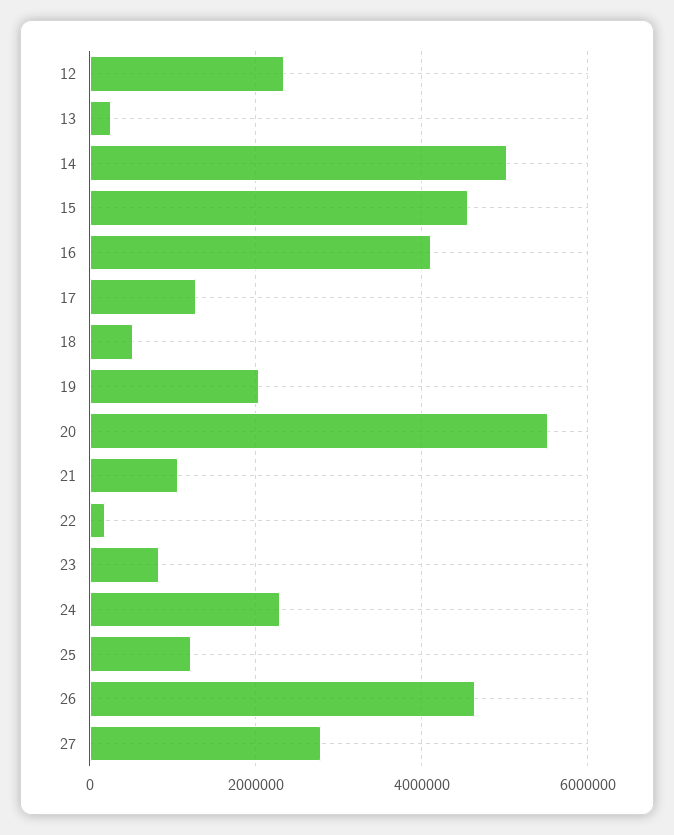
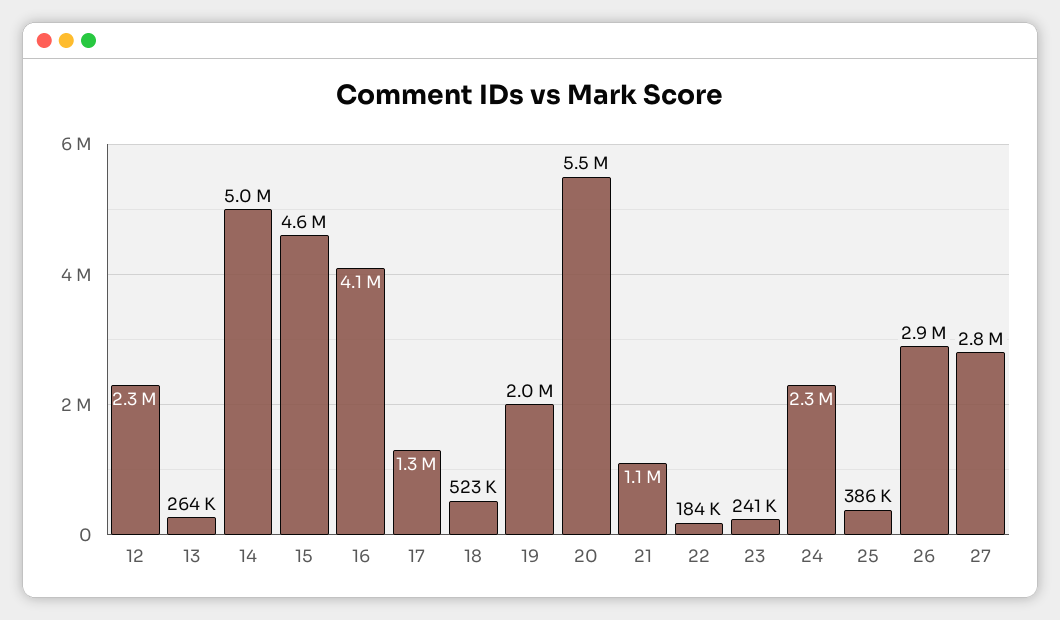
  {
    "12": 2300000,
    "13": 264000,
    "14": 5000000,
    "15": 4600000,
    "16": 4100000,
    "17": 1300000,
    "18": 523000,
    "19": 2000000,
    "20": 5500000,
    "21": 1100000,
    "22": 184000,
-   "23": 800000,
+   "23": 241000,
    "24": 2300000,
-   "25": 1200000,
+   "25": 386000,
-   "26": 4600000,
+   "26": 2900000,
    "27": 2800000
  }

